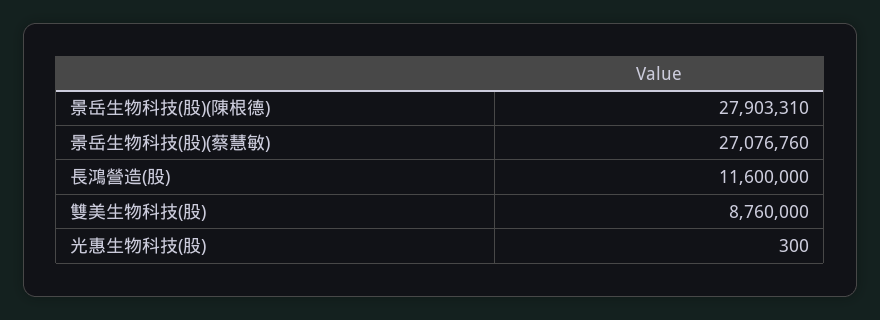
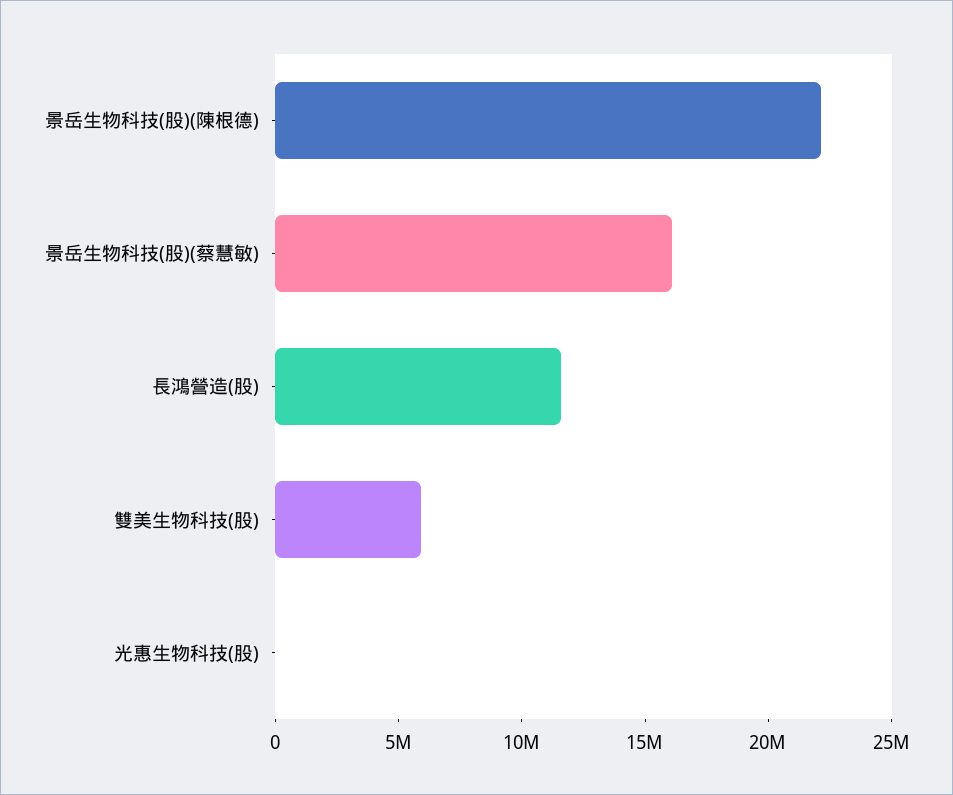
  {
-   "景岳生物科技(股)(陳根德)": 27903310,
+   "景岳生物科技(股)(陳根德)": 22000000,
-   "景岳生物科技(股)(蔡慧敏)": 27076760,
+   "景岳生物科技(股)(蔡慧敏)": 16000000,
    "長鴻營造(股)": 11600000,
-   "雙美生物科技(股)": 8760000,
+   "雙美生物科技(股)": 6000000,
    "光惠生物科技(股)": 300
  }

